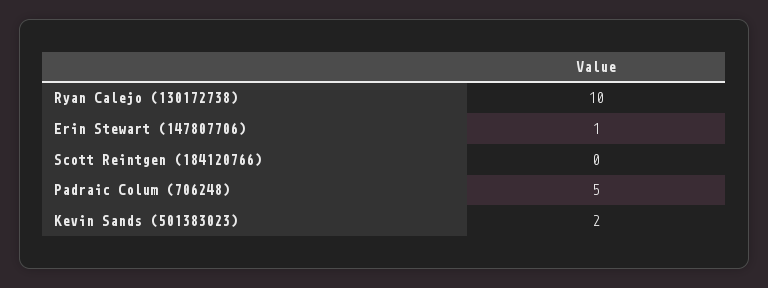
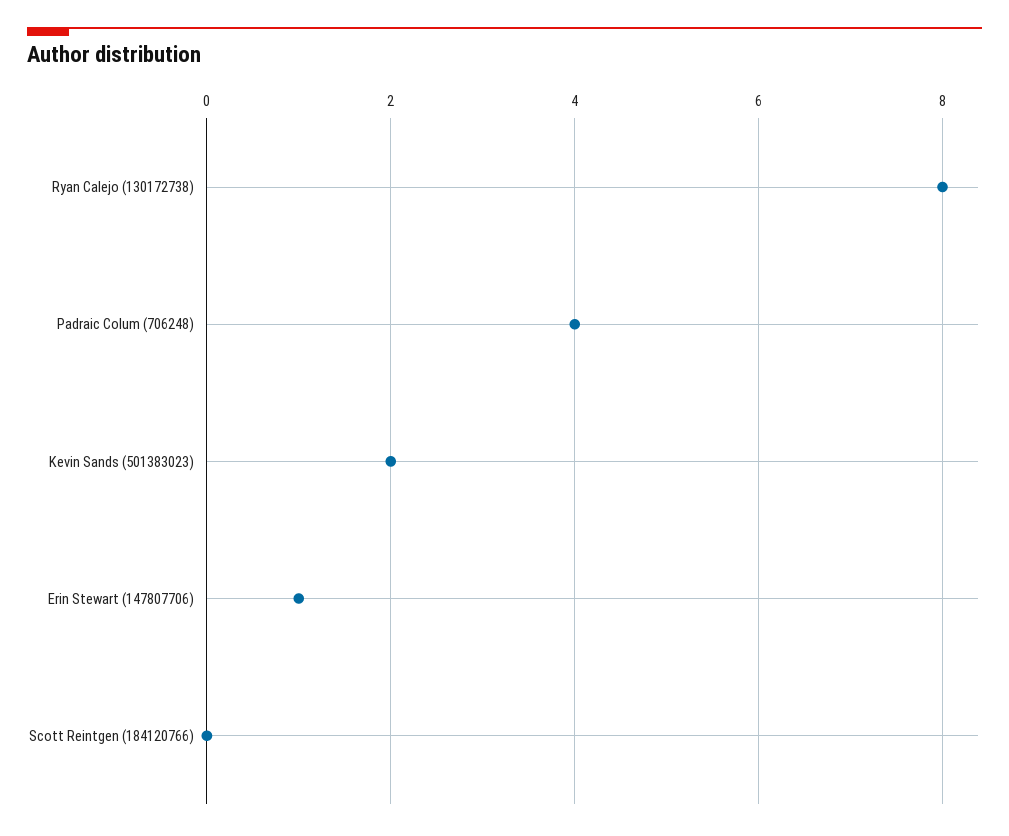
  {
-   "Ryan Calejo (130172738)": 10,
+   "Ryan Calejo (130172738)": 8,
    "Erin Stewart (147807706)": 1,
    "Scott Reintgen (184120766)": 0,
-   "Padraic Colum (706248)": 5,
+   "Padraic Colum (706248)": 4,
    "Kevin Sands (501383023)": 2
  }

